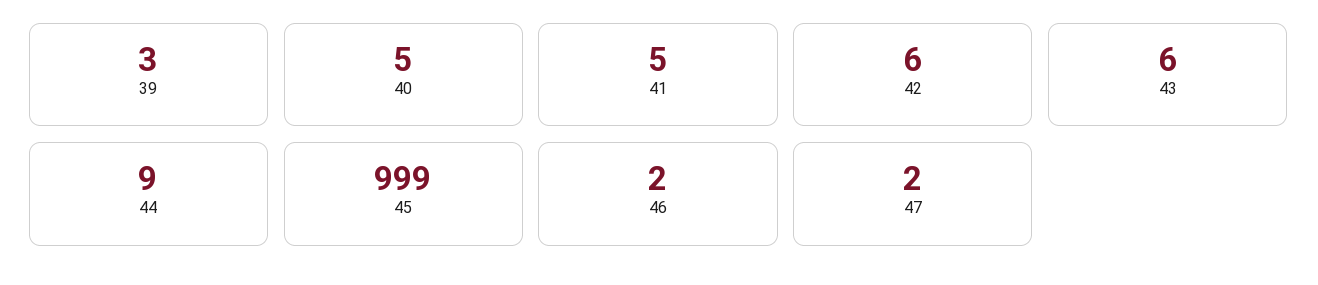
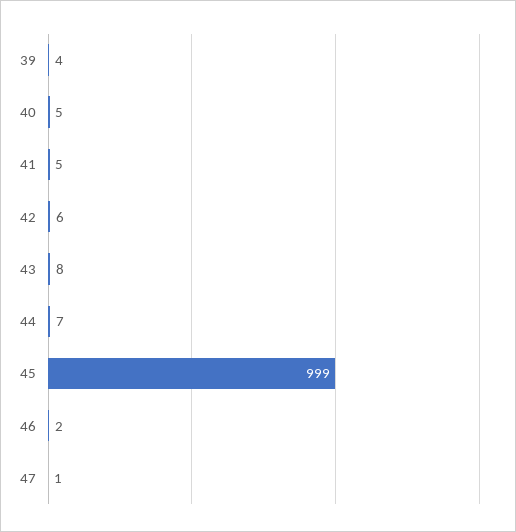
  {
-   "39": 3,
+   "39": 4,
    "40": 5,
    "41": 5,
    "42": 6,
-   "43": 6,
+   "43": 8,
-   "44": 9,
+   "44": 7,
    "45": 999,
    "46": 2,
-   "47": 2
+   "47": 1
  }

